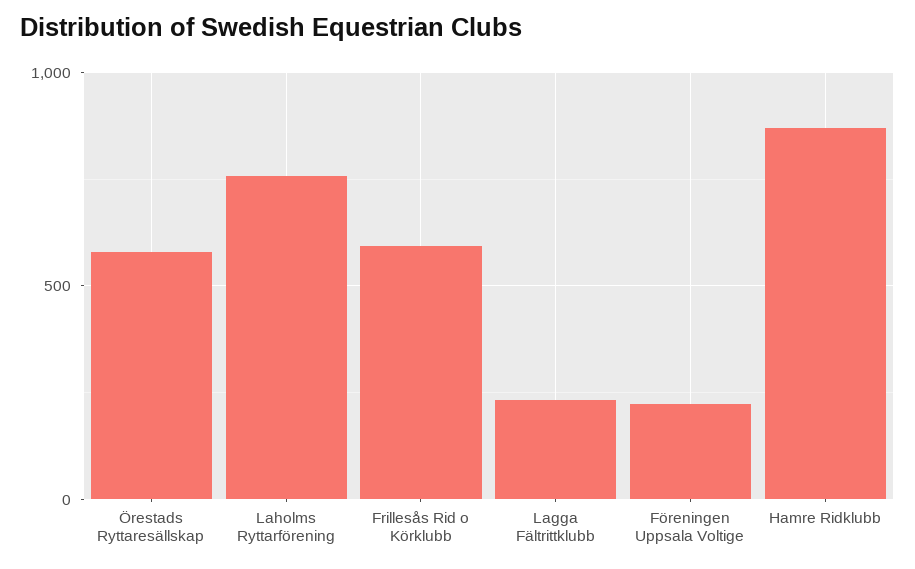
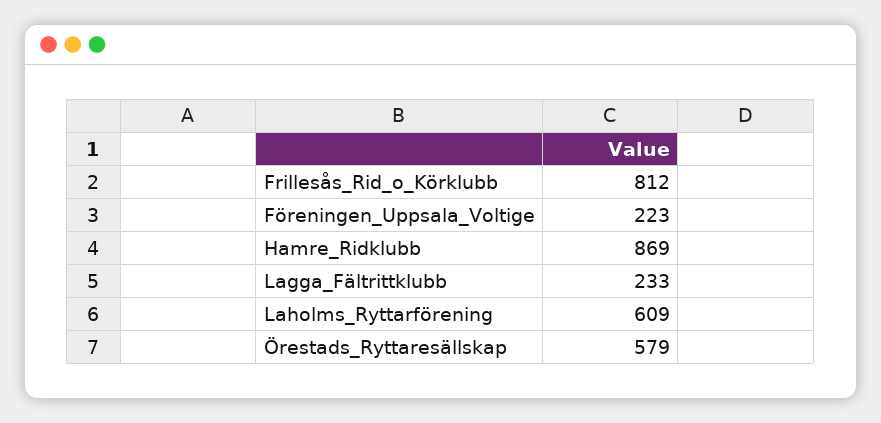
  {
    "Örestads Ryttaresällskap": 579,
-   "Laholms Ryttarförening": 750,
+   "Laholms Ryttarförening": 609,
-   "Frillesås Rid o Körklubb": 600,
+   "Frillesås Rid o Körklubb": 812,
    "Lagga Fältrittklubb": 233,
    "Föreningen Uppsala Voltige": 223,
    "Hamre Ridklubb": 869
  }

